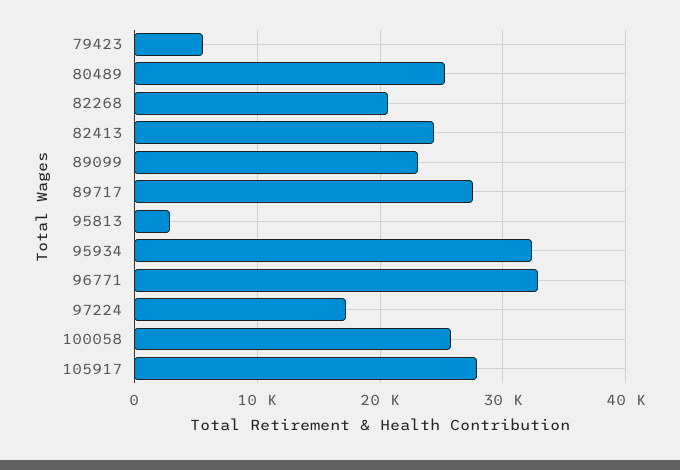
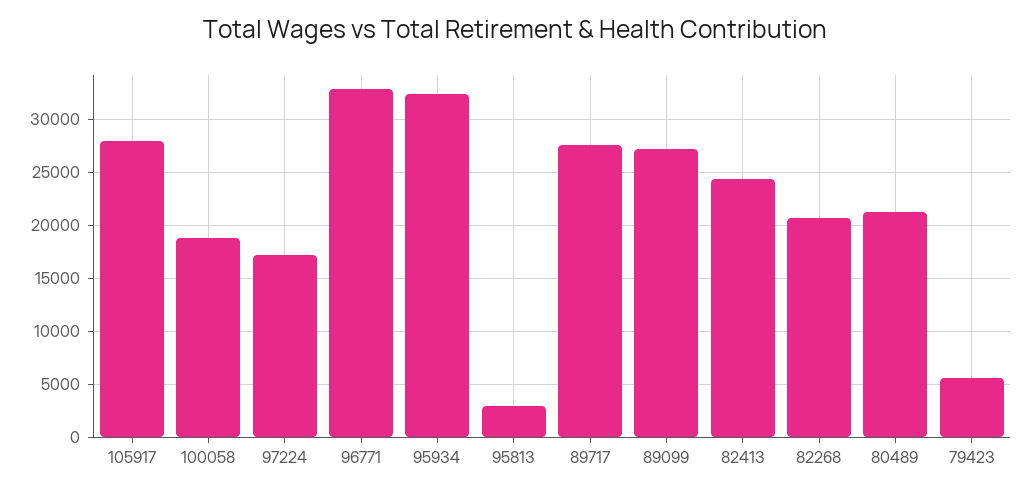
  {
    "79423": 6000,
-   "80489": 25000,
+   "80489": 21000,
    "82268": 21000,
    "82413": 24000,
-   "89099": 23000,
+   "89099": 27000,
    "89717": 28000,
    "95813": 3000,
    "95934": 32000,
    "96771": 33000,
    "97224": 17000,
-   "100058": 26000,
+   "100058": 19000,
    "105917": 28000
  }

